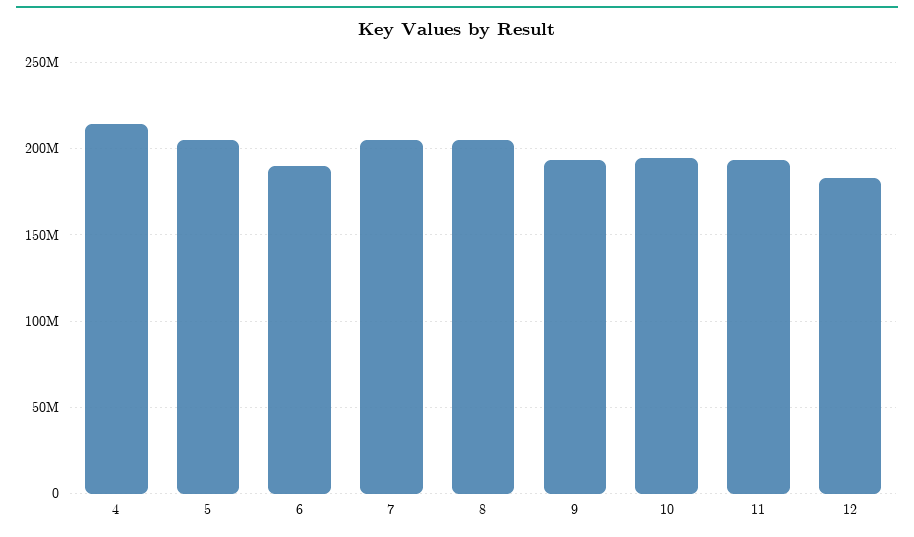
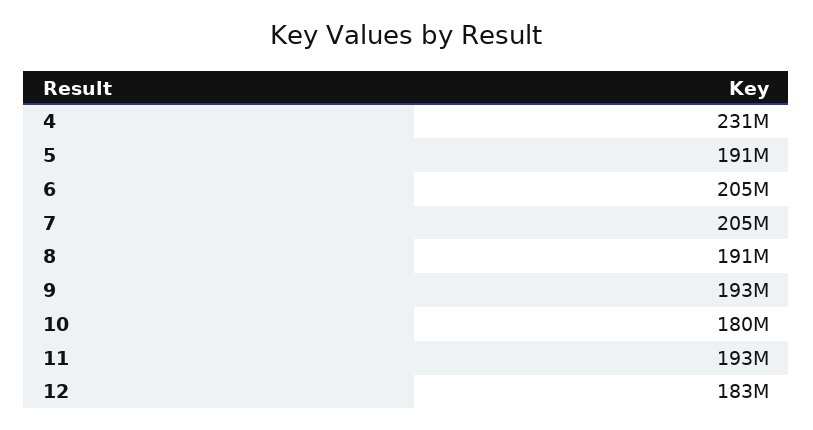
  {
-   "4": 215000000,
+   "4": 231000000,
-   "5": 205000000,
+   "5": 191000000,
-   "6": 190000000,
+   "6": 205000000,
    "7": 205000000,
-   "8": 205000000,
+   "8": 191000000,
    "9": 193000000,
-   "10": 195000000,
+   "10": 180000000,
    "11": 193000000,
    "12": 183000000
  }

